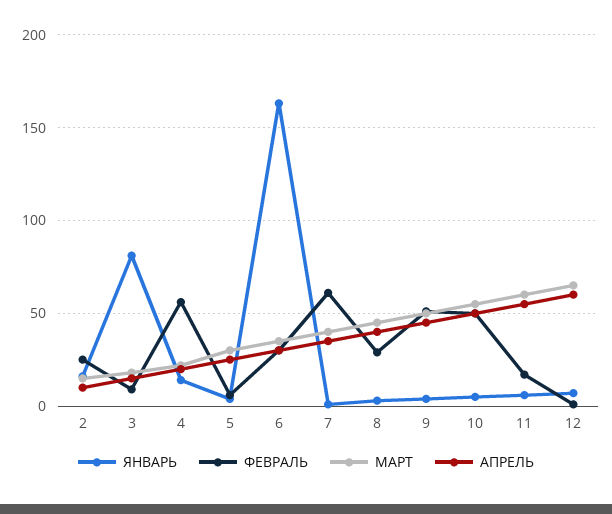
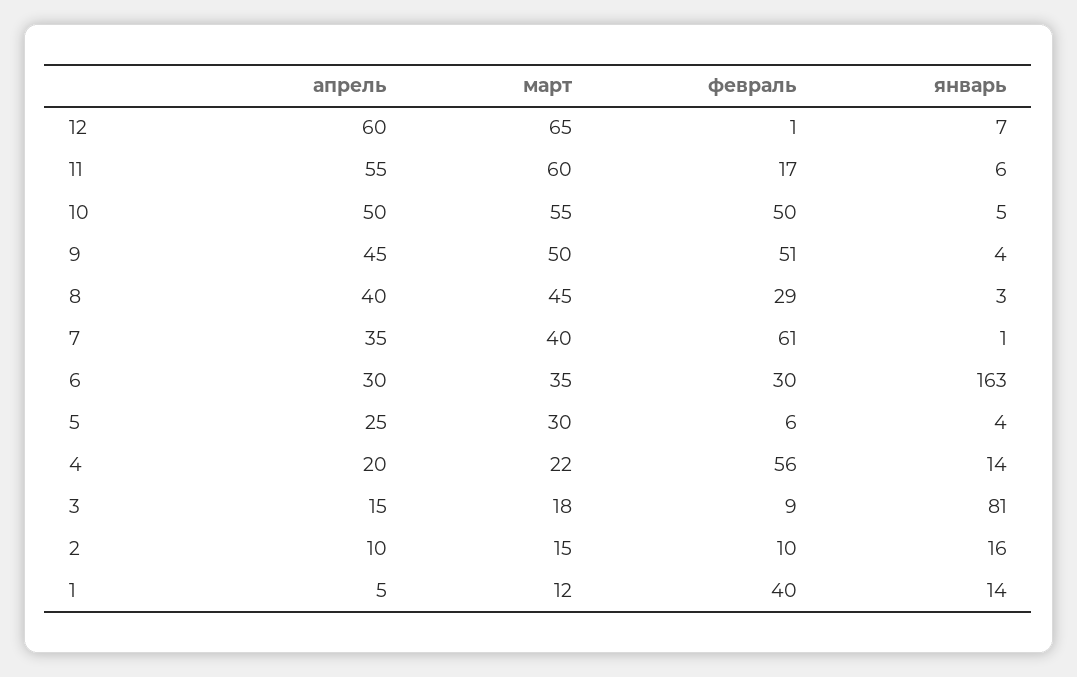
  {
    "ЯНВАРЬ": {
      "2": 16,
      "3": 81,
      "4": 14,
      "5": 4,
      "6": 163,
      "7": 1,
      "8": 3,
      "9": 4,
      "10": 5,
      "11": 6,
-     "12": 7
+     "12": 7,
+     "1": 14
    },
    "ФЕВРАЛЬ": {
-     "2": 25,
+     "2": 10,
      "3": 9,
      "4": 56,
      "5": 6,
      "6": 30,
      "7": 61,
      "8": 29,
      "9": 51,
      "10": 50,
      "11": 17,
-     "12": 1
+     "12": 1,
+     "1": 40
    },
    "МАРТ": {
      "2": 15,
      "3": 18,
      "4": 22,
      "5": 30,
      "6": 35,
      "7": 40,
      "8": 45,
      "9": 50,
      "10": 55,
      "11": 60,
-     "12": 65
+     "12": 65,
+     "1": 12
    },
    "АПРЕЛЬ": {
      "2": 10,
      "3": 15,
      "4": 20,
      "5": 25,
      "6": 30,
      "7": 35,
      "8": 40,
      "9": 45,
      "10": 50,
      "11": 55,
-     "12": 60
+     "12": 60,
+     "1": 5
    }
  }

